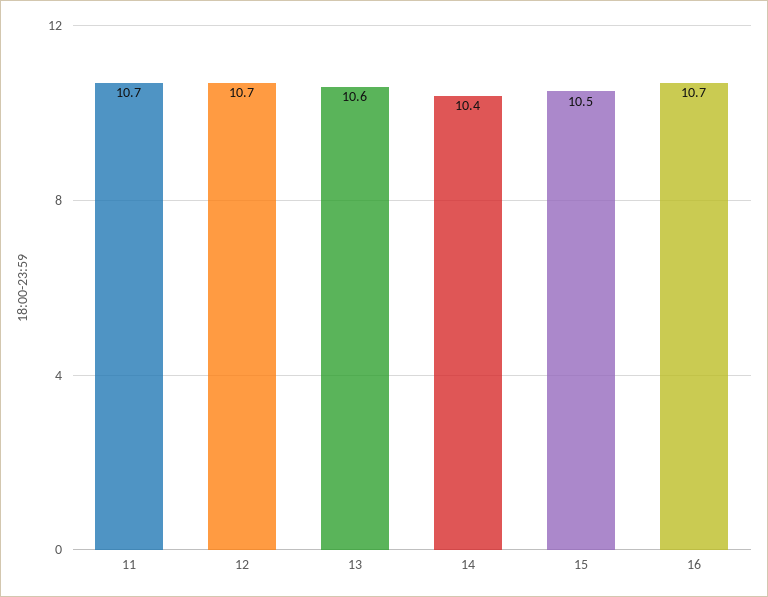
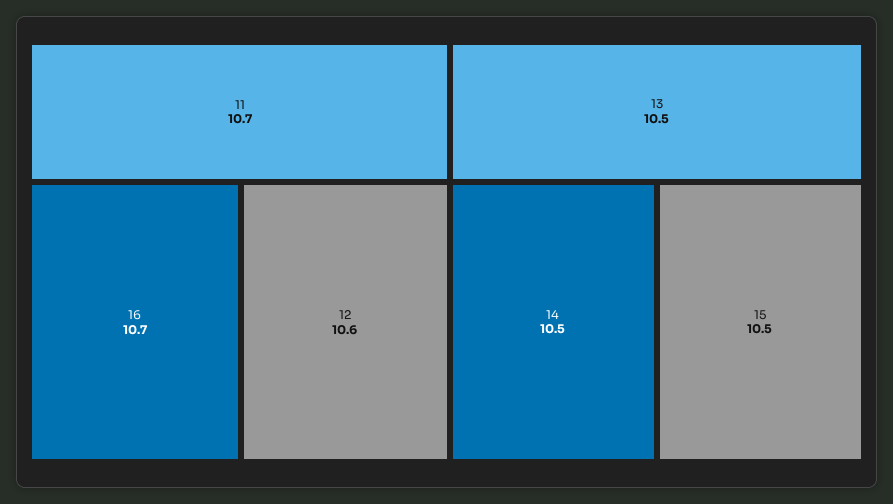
  {
    "11": 10.7,
-   "12": 10.7,
+   "12": 10.6,
-   "13": 10.6,
+   "13": 10.5,
-   "14": 10.4,
+   "14": 10.5,
    "15": 10.5,
    "16": 10.7
  }

